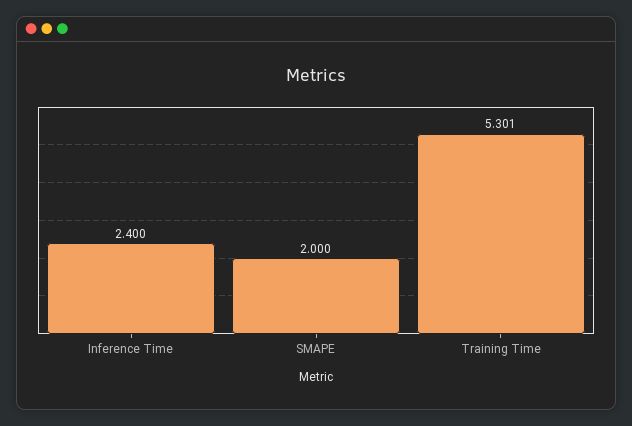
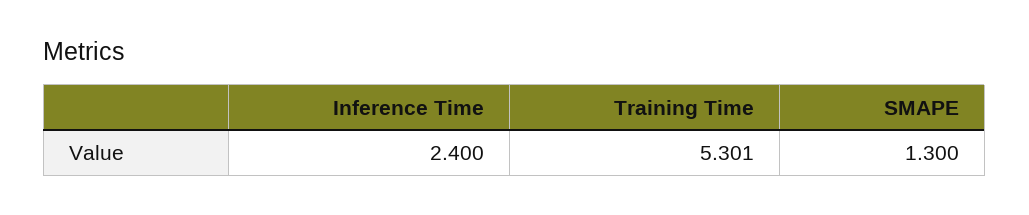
  {
    "Inference Time": 2.4,
-   "SMAPE": 2,
+   "SMAPE": 1.3,
    "Training Time": 5.301
  }

